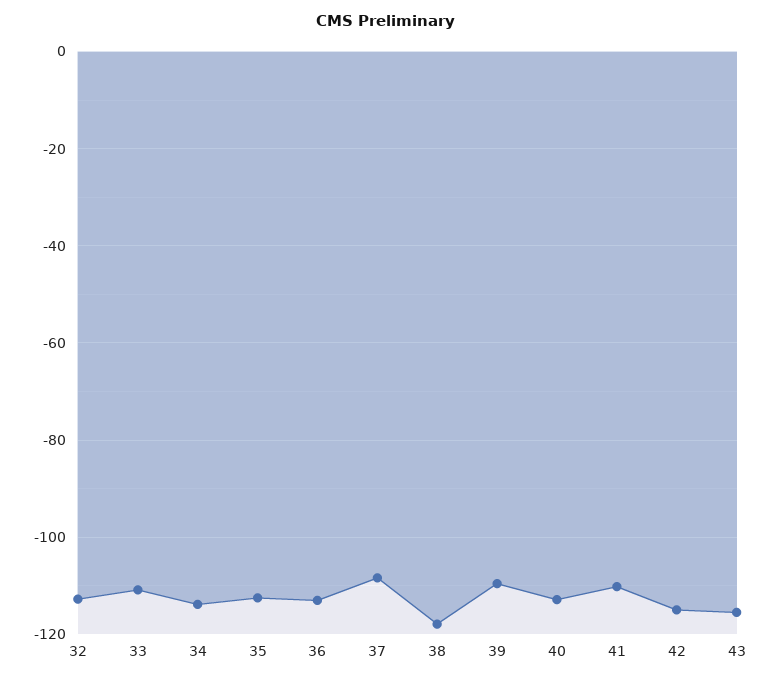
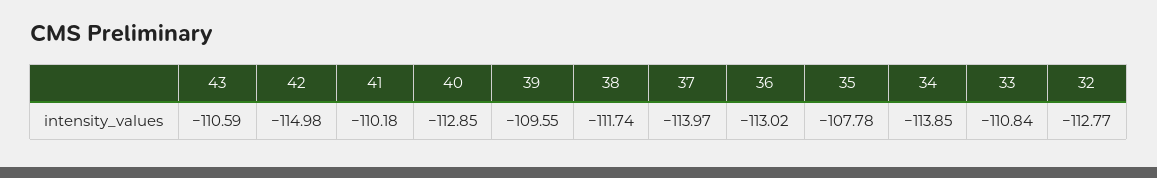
  {
    "32": -112.77,
    "33": -110.84,
    "34": -113.85,
-   "35": -112,
+   "35": -107.78,
    "36": -113.02,
-   "37": -108,
+   "37": -113.97,
-   "38": -118,
+   "38": -111.74,
    "39": -109.55,
    "40": -112.85,
    "41": -110.18,
    "42": -114.98,
-   "43": -116
+   "43": -110.59
  }

